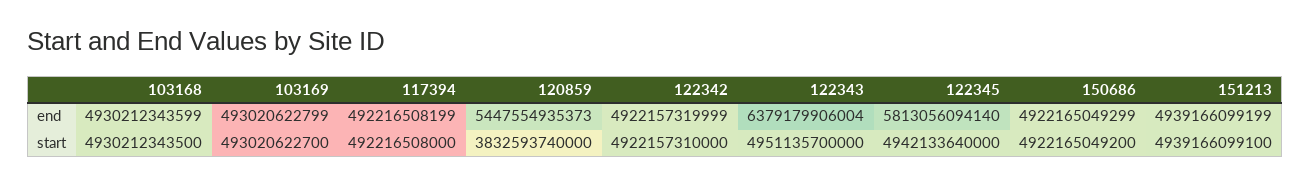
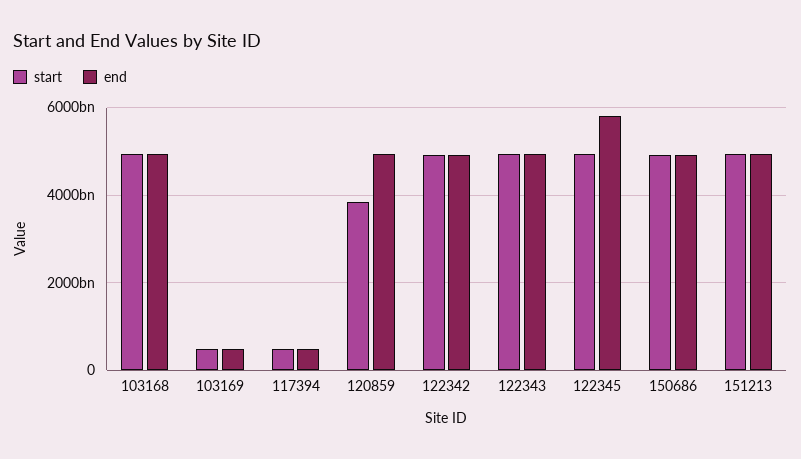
  {
    "end": {
      "103168": 4930212343599,
      "103169": 493020622799,
      "117394": 492216508199,
-     "120859": 5447554935373,
+     "120859": 5000000000000,
      "122342": 4922157319999,
-     "122343": 6379179906004,
+     "122343": 5000000000000,
      "122345": 5813056094140,
      "150686": 4922165049299,
      "151213": 4939166099199
    },
    "start": {
      "103168": 4930212343500,
      "103169": 493020622700,
      "117394": 492216508000,
      "120859": 3832593740000,
      "122342": 4922157310000,
      "122343": 4951135700000,
      "122345": 4942133640000,
      "150686": 4922165049200,
      "151213": 4939166099100
    }
  }

